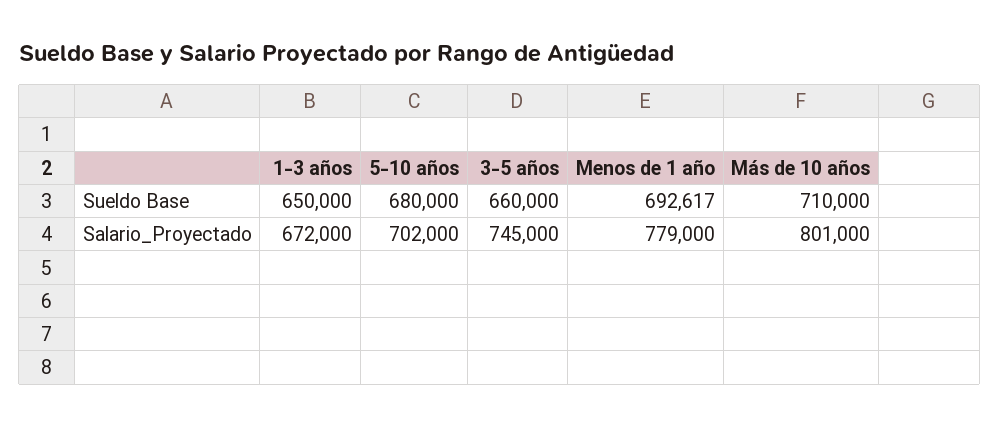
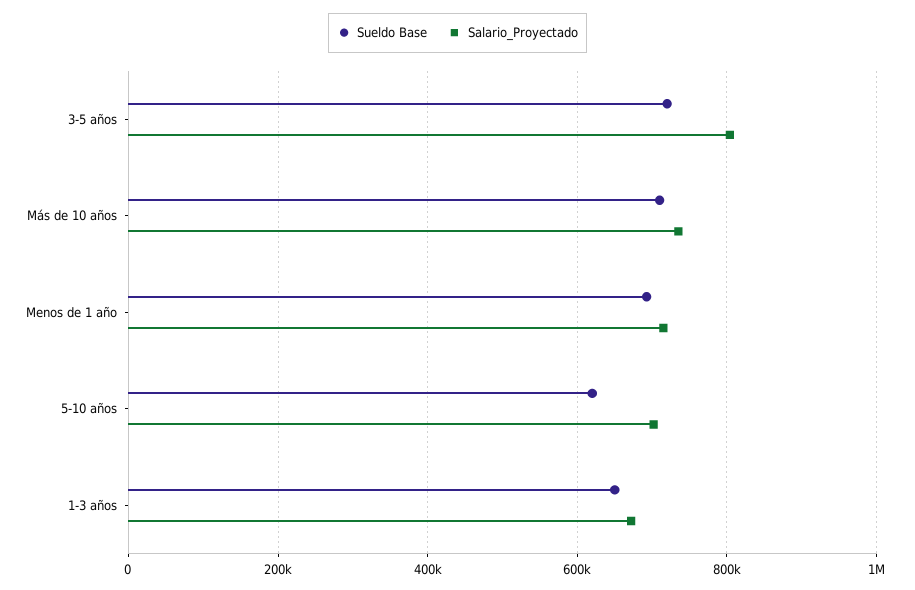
  {
    "Sueldo Base": {
      "1-3 años": 650000,
-     "5-10 años": 680000,
+     "5-10 años": 620000,
-     "3-5 años": 660000,
+     "3-5 años": 720000,
      "Menos de 1 año": 692617,
      "Más de 10 años": 710000
    },
    "Salario_Proyectado": {
      "1-3 años": 672000,
      "5-10 años": 702000,
-     "3-5 años": 745000,
+     "3-5 años": 800000,
-     "Menos de 1 año": 779000,
+     "Menos de 1 año": 720000,
-     "Más de 10 años": 801000
+     "Más de 10 años": 740000
    }
  }

